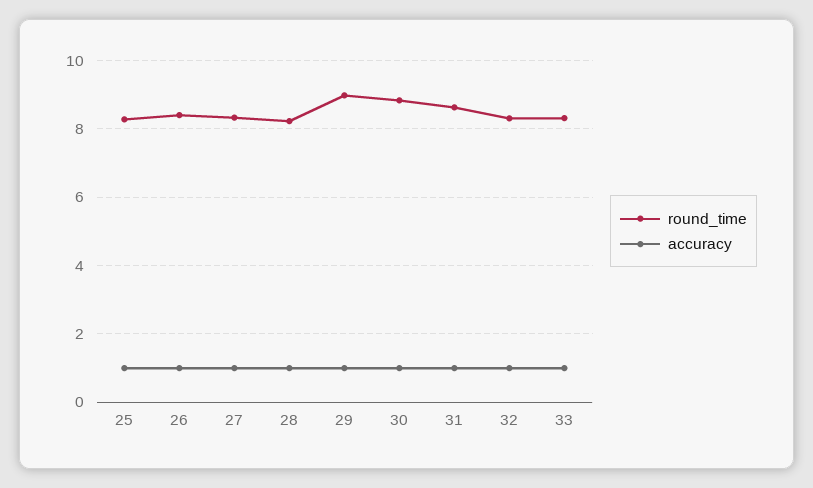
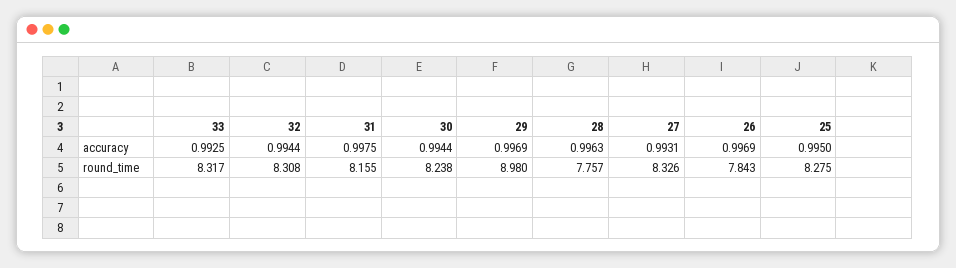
  {
    "round_time": {
      "25": 8.275,
-     "26": 8.4,
+     "26": 7.843,
      "27": 8.326,
-     "28": 8.2,
+     "28": 7.757,
      "29": 8.98,
-     "30": 8.8,
+     "30": 8.238,
-     "31": 8.6,
+     "31": 8.155,
      "32": 8.308,
      "33": 8.317
    },
    "accuracy": {
      "25": 0.995,
      "26": 0.9969,
      "27": 0.9931,
      "28": 0.9963,
      "29": 0.9969,
      "30": 0.9944,
      "31": 0.9975,
      "32": 0.9944,
      "33": 0.9925
    }
  }

